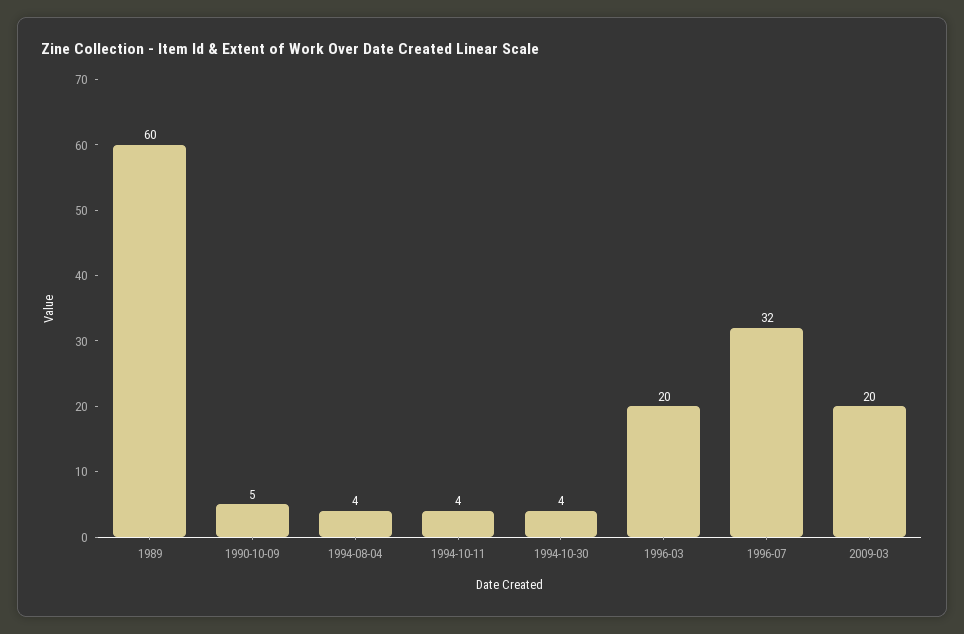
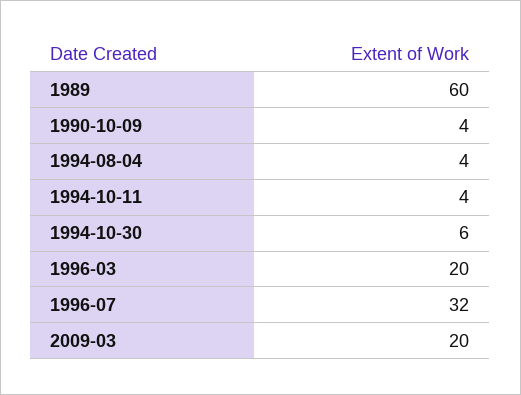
  {
    "1989": 60,
-   "1990-10-09": 5,
+   "1990-10-09": 4,
    "1994-08-04": 4,
    "1994-10-11": 4,
-   "1994-10-30": 4,
+   "1994-10-30": 6,
    "1996-03": 20,
    "1996-07": 32,
    "2009-03": 20
  }

